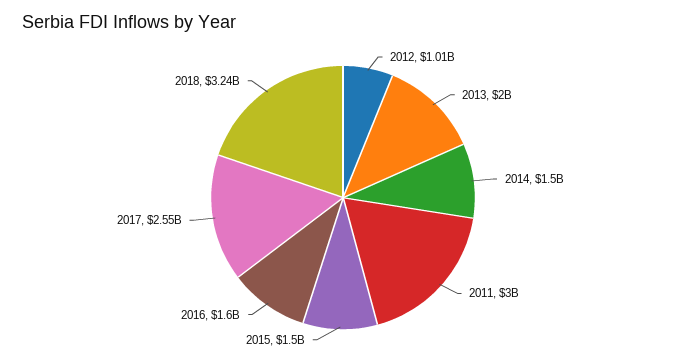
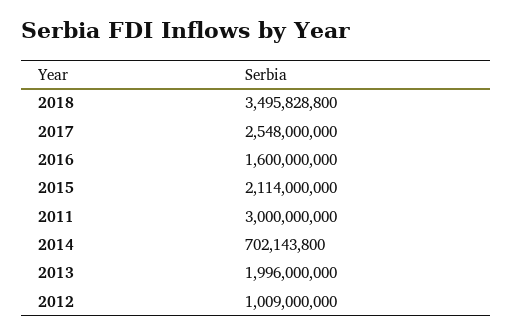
  {
    "2012": 1009000000,
    "2013": 1996000000,
-   "2014": 1500000000,
+   "2014": 702143800,
    "2011": 3000000000,
-   "2015": 1500000000,
+   "2015": 2114000000,
    "2016": 1600000000,
    "2017": 2548000000,
-   "2018": 3240000000
+   "2018": 3495828800
  }

